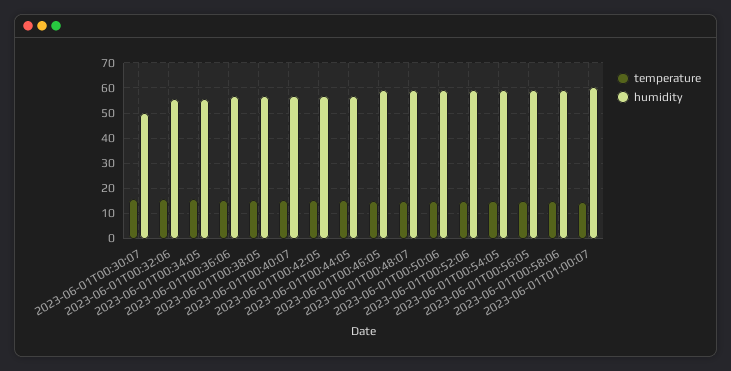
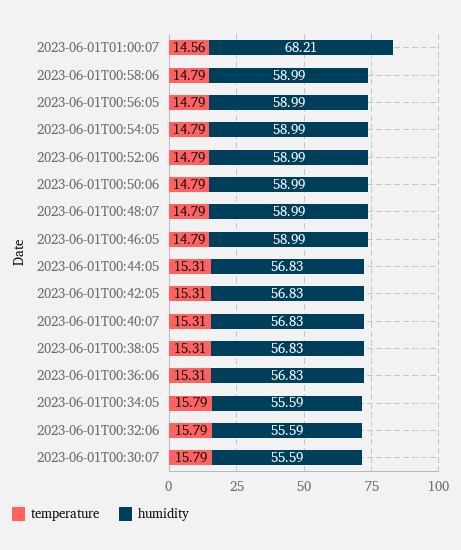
  {
    "temperature": {
      "2023-06-01T00:30:07": 15.79,
      "2023-06-01T00:32:06": 15.79,
      "2023-06-01T00:34:05": 15.79,
      "2023-06-01T00:36:06": 15.31,
      "2023-06-01T00:38:05": 15.31,
      "2023-06-01T00:40:07": 15.31,
      "2023-06-01T00:42:05": 15.31,
      "2023-06-01T00:44:05": 15.31,
      "2023-06-01T00:46:05": 14.79,
      "2023-06-01T00:48:07": 14.79,
      "2023-06-01T00:50:06": 14.79,
      "2023-06-01T00:52:06": 14.79,
      "2023-06-01T00:54:05": 14.79,
      "2023-06-01T00:56:05": 14.79,
      "2023-06-01T00:58:06": 14.79,
      "2023-06-01T01:00:07": 14.56
    },
    "humidity": {
-     "2023-06-01T00:30:07": 50,
+     "2023-06-01T00:30:07": 55.59,
      "2023-06-01T00:32:06": 55.59,
      "2023-06-01T00:34:05": 55.59,
      "2023-06-01T00:36:06": 56.83,
      "2023-06-01T00:38:05": 56.83,
      "2023-06-01T00:40:07": 56.83,
      "2023-06-01T00:42:05": 56.83,
      "2023-06-01T00:44:05": 56.83,
      "2023-06-01T00:46:05": 58.99,
      "2023-06-01T00:48:07": 58.99,
      "2023-06-01T00:50:06": 58.99,
      "2023-06-01T00:52:06": 58.99,
      "2023-06-01T00:54:05": 58.99,
      "2023-06-01T00:56:05": 58.99,
      "2023-06-01T00:58:06": 58.99,
-     "2023-06-01T01:00:07": 60
+     "2023-06-01T01:00:07": 68.21
    }
  }

